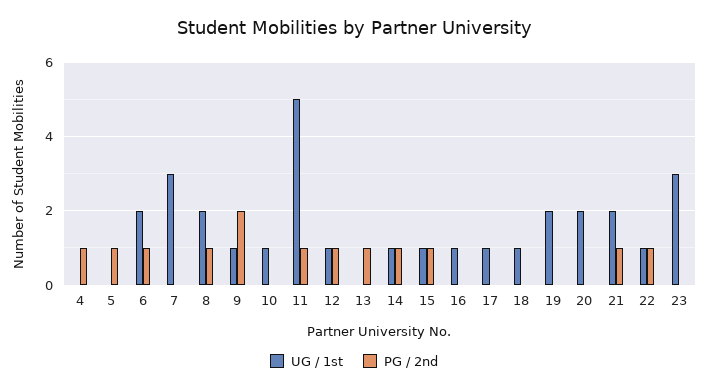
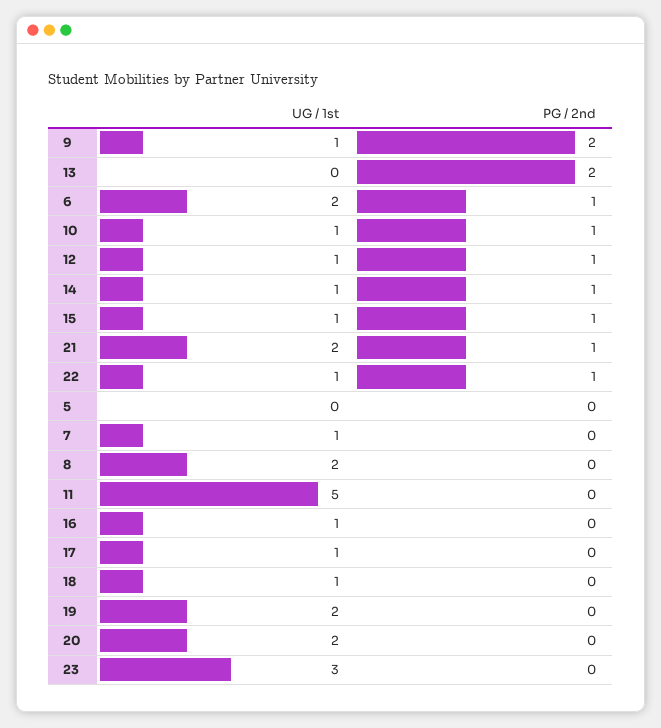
  {
    "UG / 1st": {
-     "4": 0,
      "5": 0,
      "6": 2,
-     "7": 3,
+     "7": 1,
      "8": 2,
      "9": 1,
      "10": 1,
      "11": 5,
      "12": 1,
      "13": 0,
      "14": 1,
      "15": 1,
      "16": 1,
      "17": 1,
      "18": 1,
      "19": 2,
      "20": 2,
      "21": 2,
      "22": 1,
      "23": 3
    },
    "PG / 2nd": {
-     "4": 1,
-     "5": 1,
+     "5": 0,
      "6": 1,
      "7": 0,
-     "8": 1,
+     "8": 0,
      "9": 2,
-     "10": 0,
+     "10": 1,
-     "11": 1,
+     "11": 0,
      "12": 1,
-     "13": 1,
+     "13": 2,
      "14": 1,
      "15": 1,
      "16": 0,
      "17": 0,
      "18": 0,
      "19": 0,
      "20": 0,
      "21": 1,
      "22": 1,
      "23": 0
    }
  }

